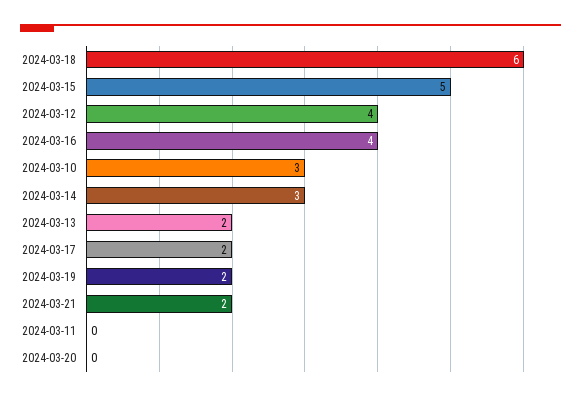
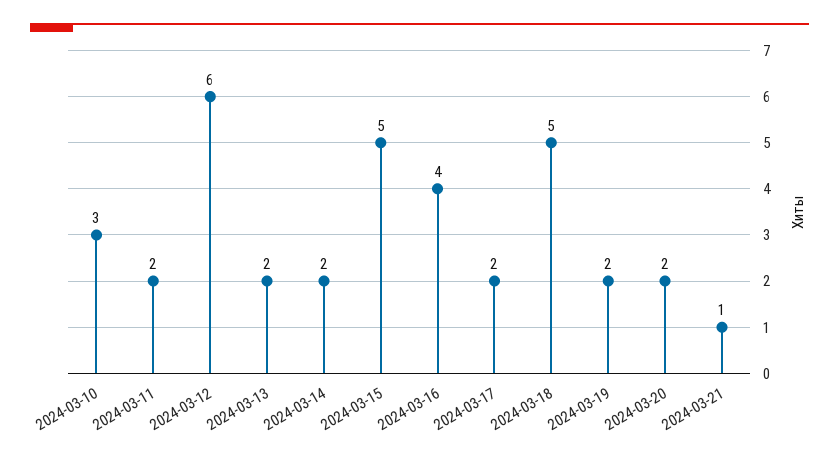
  {
-   "2024-03-18": 6,
+   "2024-03-18": 5,
    "2024-03-15": 5,
-   "2024-03-12": 4,
+   "2024-03-12": 6,
    "2024-03-16": 4,
    "2024-03-10": 3,
-   "2024-03-14": 3,
+   "2024-03-14": 2,
    "2024-03-13": 2,
    "2024-03-17": 2,
    "2024-03-19": 2,
-   "2024-03-21": 2,
+   "2024-03-21": 1,
-   "2024-03-11": 0,
+   "2024-03-11": 2,
-   "2024-03-20": 0
+   "2024-03-20": 2
  }

